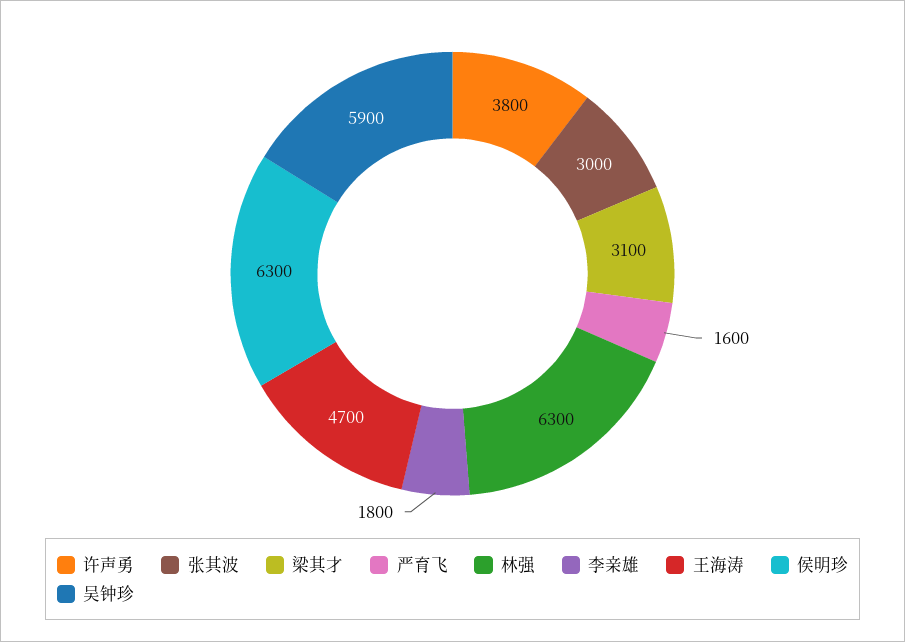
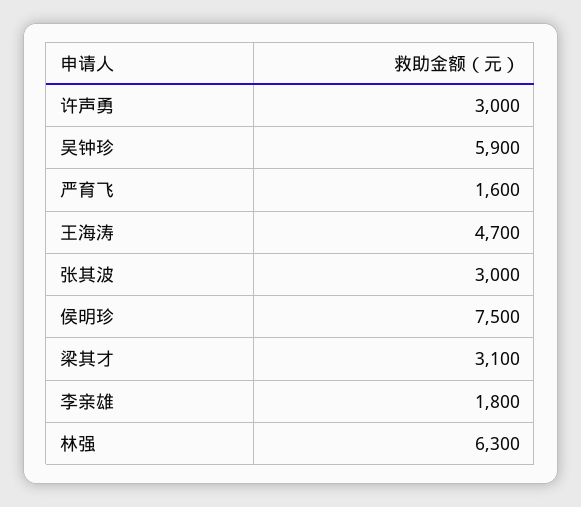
  {
-   "许声勇": 3800,
+   "许声勇": 3000,
    "张其波": 3000,
    "梁其才": 3100,
    "严育飞": 1600,
    "林强": 6300,
    "李亲雄": 1800,
    "王海涛": 4700,
-   "侯明珍": 6300,
+   "侯明珍": 7500,
    "吴钟珍": 5900
  }

